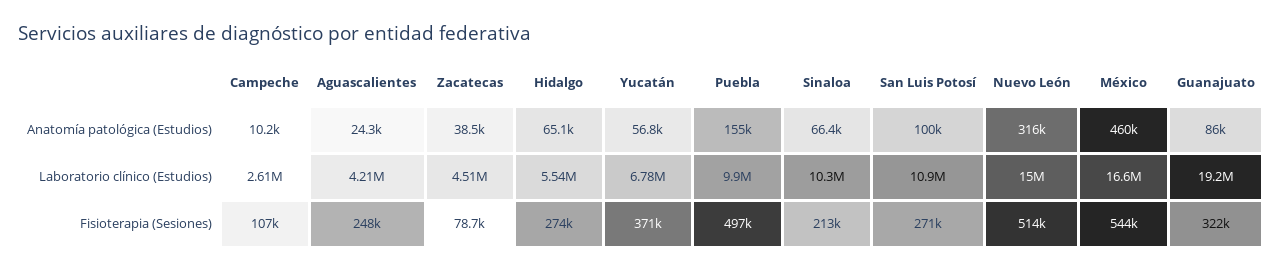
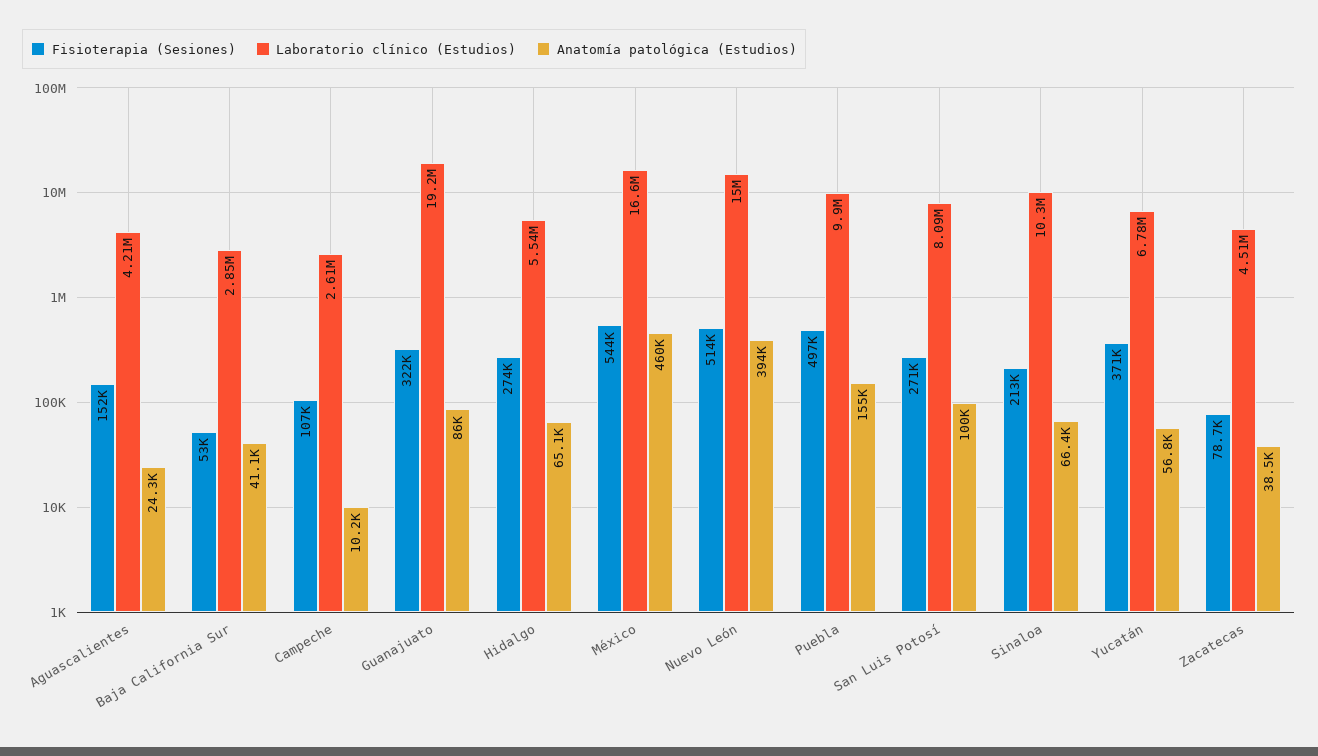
  {
    "Anatomía patológica (Estudios)": {
      "Campeche": 10200,
      "Aguascalientes": 24300,
      "Zacatecas": 38500,
      "Hidalgo": 65100,
      "Yucatán": 56800,
      "Puebla": 155000,
      "Sinaloa": 66400,
      "San Luis Potosí": 100000,
-     "Nuevo León": 316000,
+     "Nuevo León": 394000,
      "México": 460000,
-     "Guanajuato": 86000
+     "Guanajuato": 86000,
+     "Baja California Sur": 41100
    },
    "Laboratorio clínico (Estudios)": {
      "Campeche": 2610000,
      "Aguascalientes": 4210000,
      "Zacatecas": 4510000,
      "Hidalgo": 5540000,
      "Yucatán": 6780000,
      "Puebla": 9900000,
      "Sinaloa": 10300000,
-     "San Luis Potosí": 10900000,
+     "San Luis Potosí": 8090000,
      "Nuevo León": 15000000,
      "México": 16600000,
-     "Guanajuato": 19200000
+     "Guanajuato": 19200000,
+     "Baja California Sur": 2850000
    },
    "Fisioterapia (Sesiones)": {
      "Campeche": 107000,
-     "Aguascalientes": 248000,
+     "Aguascalientes": 152000,
      "Zacatecas": 78700,
      "Hidalgo": 274000,
      "Yucatán": 371000,
      "Puebla": 497000,
      "Sinaloa": 213000,
      "San Luis Potosí": 271000,
      "Nuevo León": 514000,
      "México": 544000,
-     "Guanajuato": 322000
+     "Guanajuato": 322000,
+     "Baja California Sur": 53000
    }
  }

